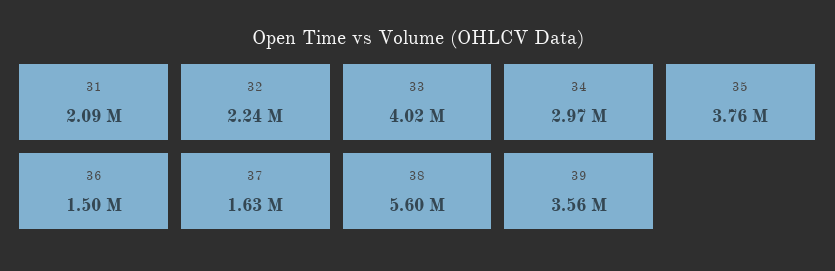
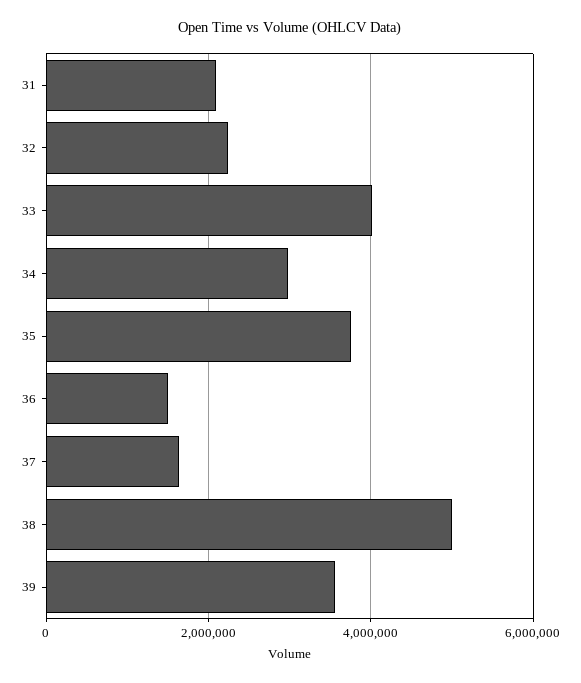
  {
    "31": 2090000,
    "32": 2240000,
    "33": 4020000,
    "34": 2970000,
    "35": 3760000,
    "36": 1500000,
    "37": 1630000,
-   "38": 5600000,
+   "38": 5000000,
    "39": 3560000
  }

